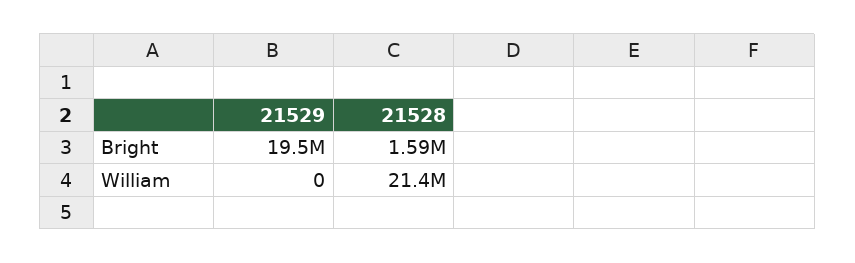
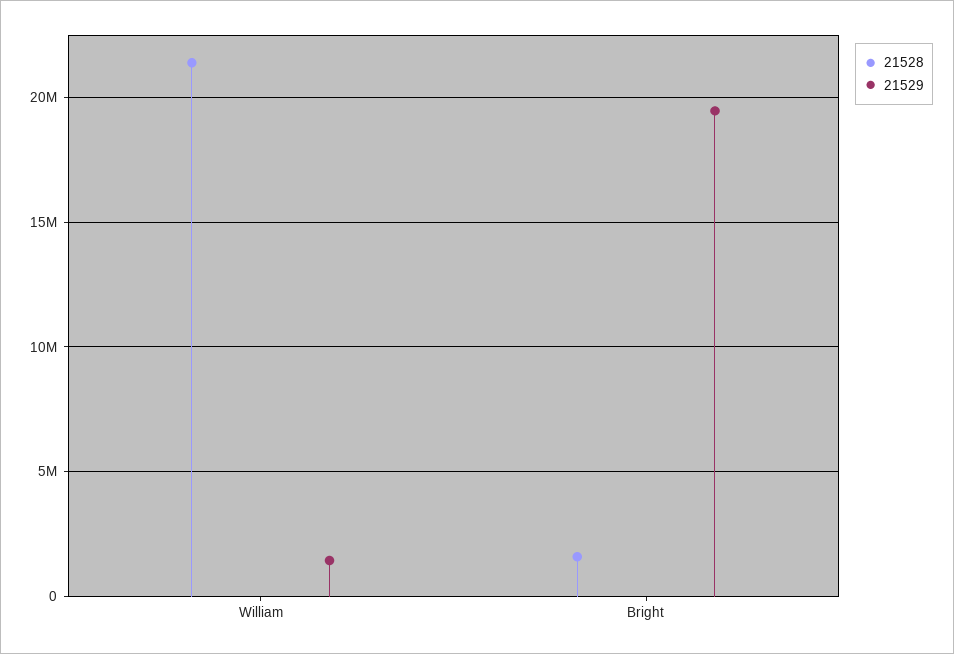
  {
    "21529": {
      "Bright": 19500000,
-     "William": 0
+     "William": 1500000
    },
    "21528": {
      "Bright": 1590000,
      "William": 21400000
    }
  }

